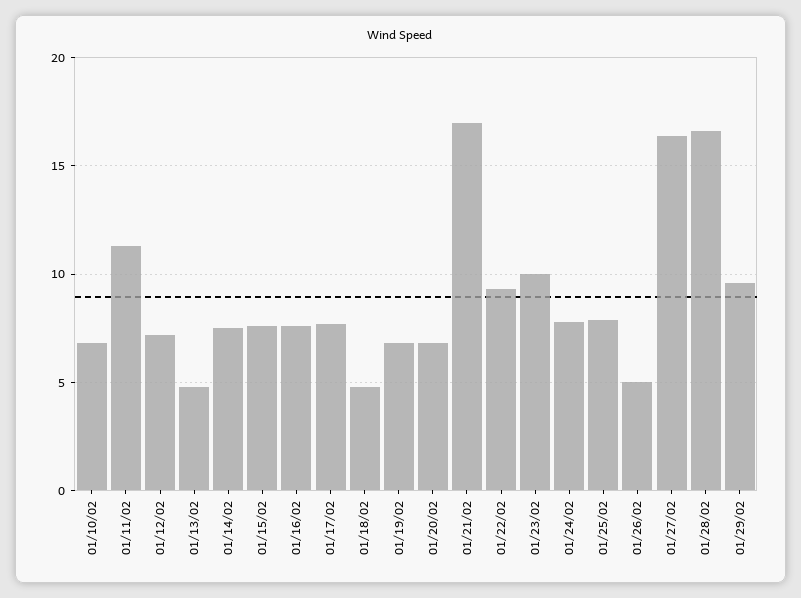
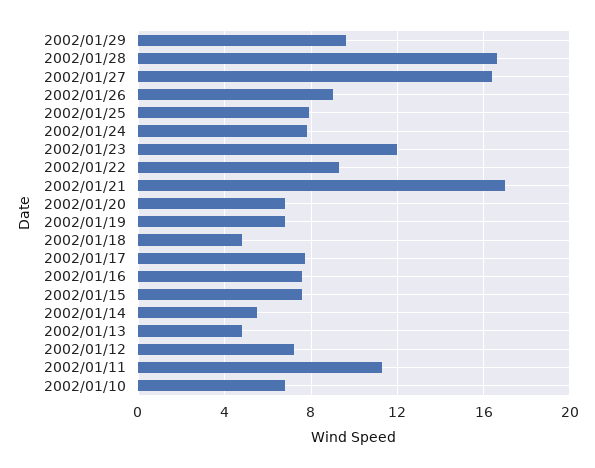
  {
    "01/10/02": 7,
    "01/11/02": 11.5,
    "01/12/02": 7,
    "01/13/02": 5,
-   "01/14/02": 7.5,
+   "01/14/02": 5.5,
    "01/15/02": 7.5,
    "01/16/02": 7.5,
    "01/17/02": 7.5,
    "01/18/02": 5,
    "01/19/02": 7,
    "01/20/02": 7,
    "01/21/02": 17,
    "01/22/02": 9.5,
-   "01/23/02": 10,
+   "01/23/02": 12,
    "01/24/02": 8,
    "01/25/02": 8,
-   "01/26/02": 5,
+   "01/26/02": 9,
    "01/27/02": 16.5,
    "01/28/02": 16.5,
    "01/29/02": 9.5
  }

